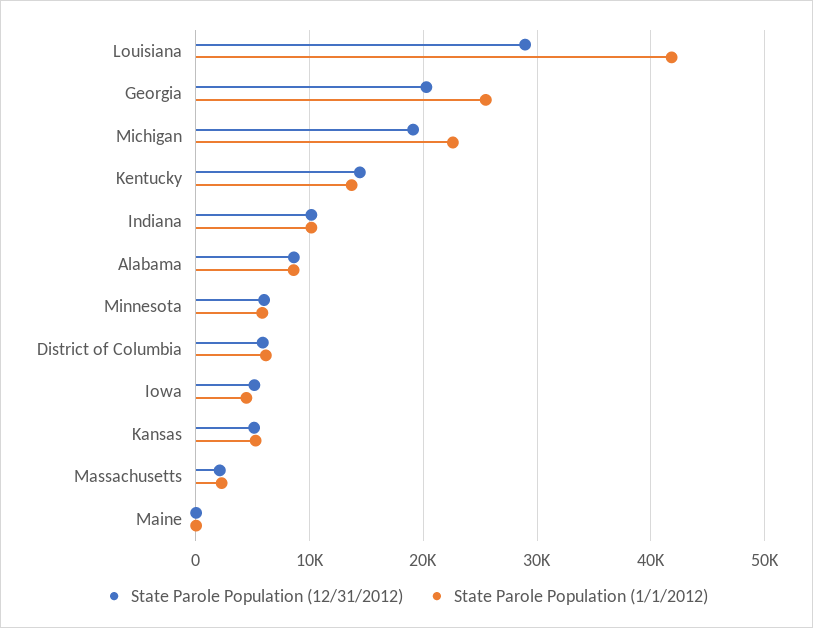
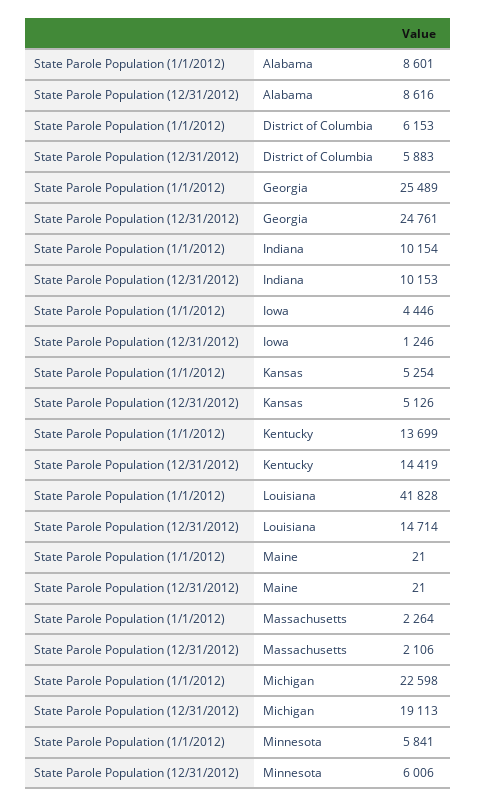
  {
    "State Parole Population (12/31/2012)": {
-     "Louisiana": 29000,
+     "Louisiana": 14714,
-     "Georgia": 20000,
+     "Georgia": 24761,
      "Michigan": 19113,
      "Kentucky": 14419,
      "Indiana": 10153,
      "Alabama": 8616,
      "Minnesota": 6006,
      "District of Columbia": 5883,
-     "Iowa": 5000,
+     "Iowa": 1246,
      "Kansas": 5126,
      "Massachusetts": 2106,
      "Maine": 21
    },
    "State Parole Population (1/1/2012)": {
      "Louisiana": 41828,
      "Georgia": 25489,
      "Michigan": 22598,
      "Kentucky": 13699,
      "Indiana": 10154,
      "Alabama": 8601,
      "Minnesota": 5841,
      "District of Columbia": 6153,
      "Iowa": 4446,
      "Kansas": 5254,
      "Massachusetts": 2264,
      "Maine": 21
    }
  }

